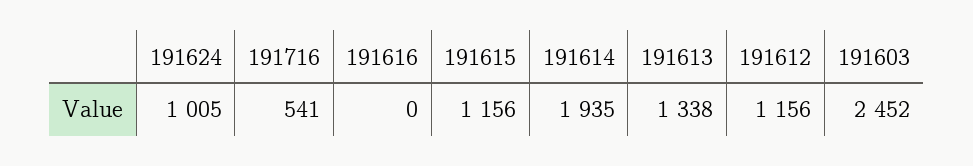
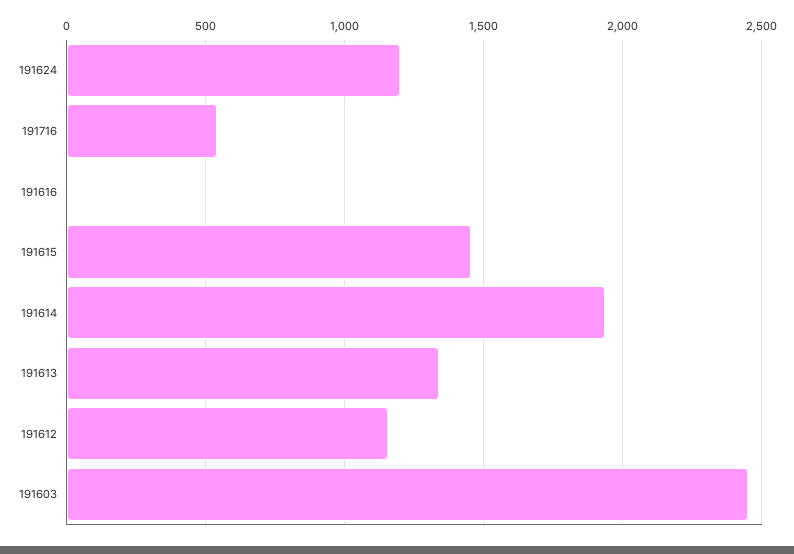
  {
-   "191624": 1005,
+   "191624": 1200,
    "191716": 541,
    "191616": 0,
-   "191615": 1156,
+   "191615": 1450,
    "191614": 1935,
    "191613": 1338,
    "191612": 1156,
    "191603": 2452
  }

